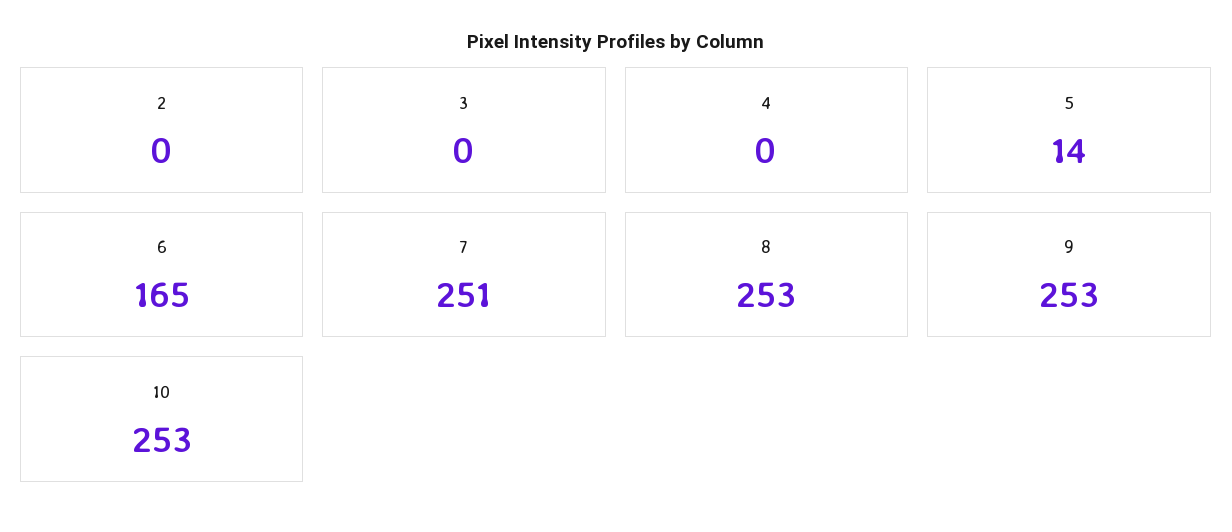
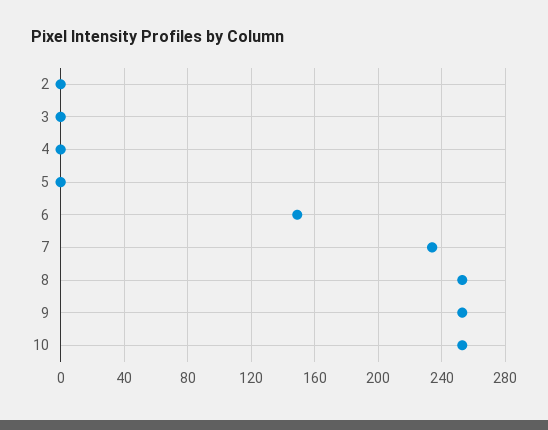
  {
    "2": 0,
    "3": 0,
    "4": 0,
-   "5": 14,
+   "5": 0,
-   "6": 165,
+   "6": 150,
-   "7": 251,
+   "7": 235,
    "8": 253,
    "9": 253,
    "10": 253
  }

